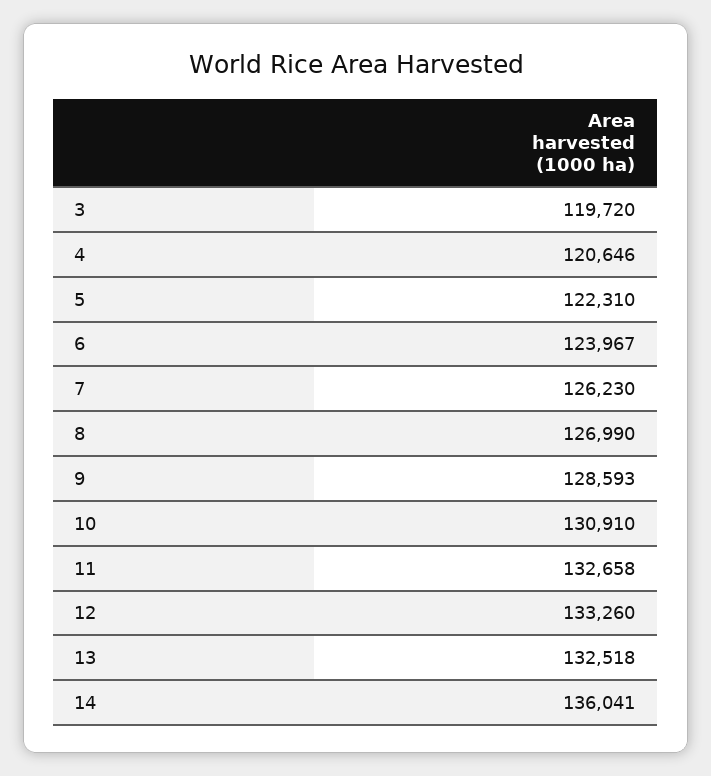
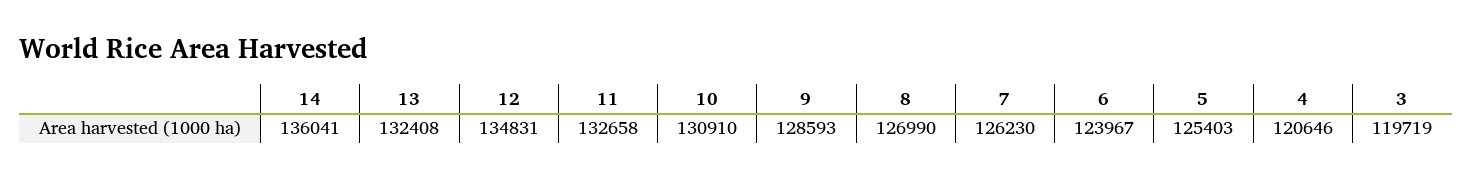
  {
-   "3": 119720,
+   "3": 119719,
    "4": 120646,
-   "5": 122310,
+   "5": 125403,
    "6": 123967,
    "7": 126230,
    "8": 126990,
    "9": 128593,
    "10": 130910,
    "11": 132658,
-   "12": 133260,
+   "12": 134831,
-   "13": 132518,
+   "13": 132408,
    "14": 136041
  }

